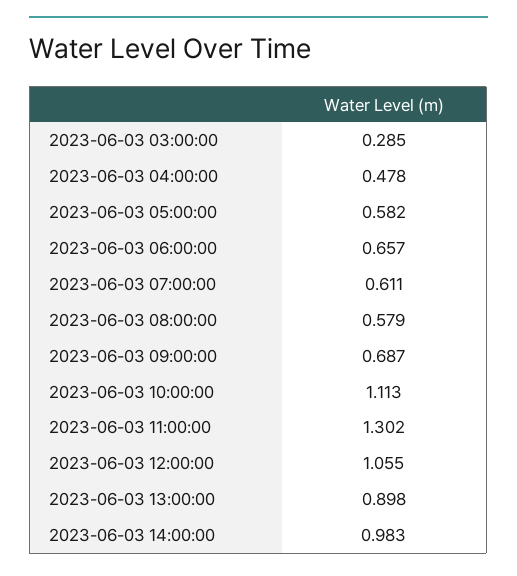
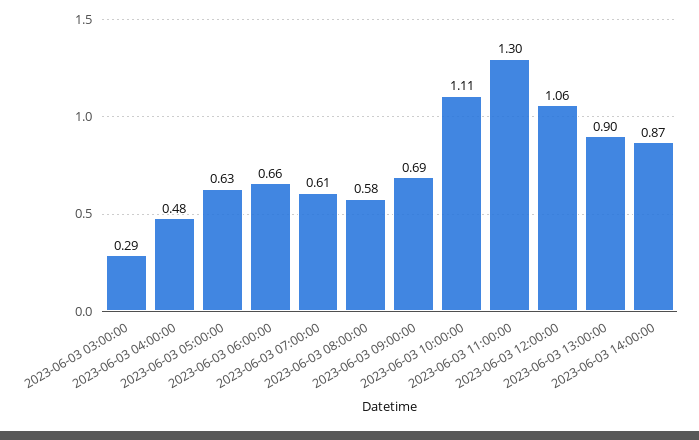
  {
    "2023-06-03 03:00:00": 0.285,
    "2023-06-03 04:00:00": 0.478,
-   "2023-06-03 05:00:00": 0.582,
+   "2023-06-03 05:00:00": 0.63,
    "2023-06-03 06:00:00": 0.657,
    "2023-06-03 07:00:00": 0.611,
    "2023-06-03 08:00:00": 0.579,
    "2023-06-03 09:00:00": 0.687,
    "2023-06-03 10:00:00": 1.113,
    "2023-06-03 11:00:00": 1.302,
    "2023-06-03 12:00:00": 1.055,
    "2023-06-03 13:00:00": 0.898,
-   "2023-06-03 14:00:00": 0.983
+   "2023-06-03 14:00:00": 0.87
  }

